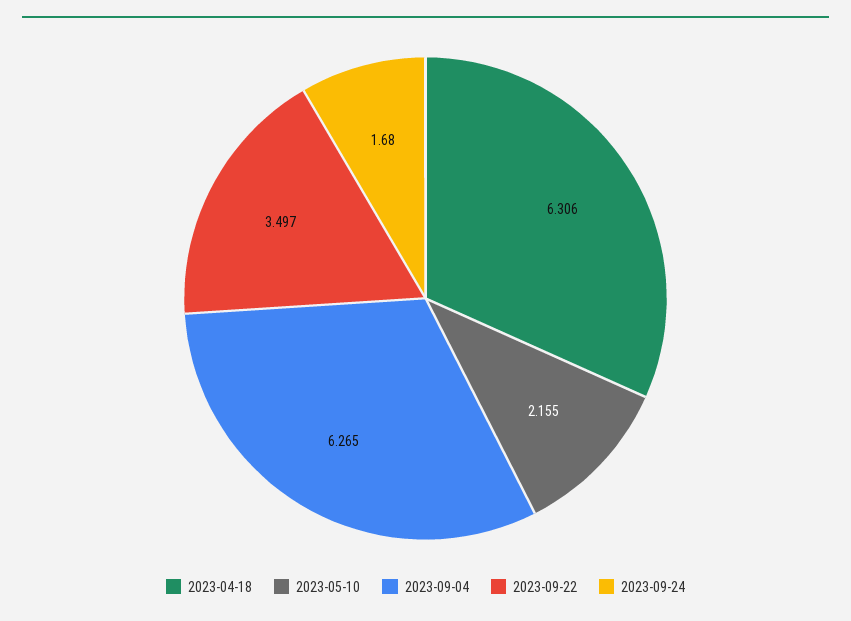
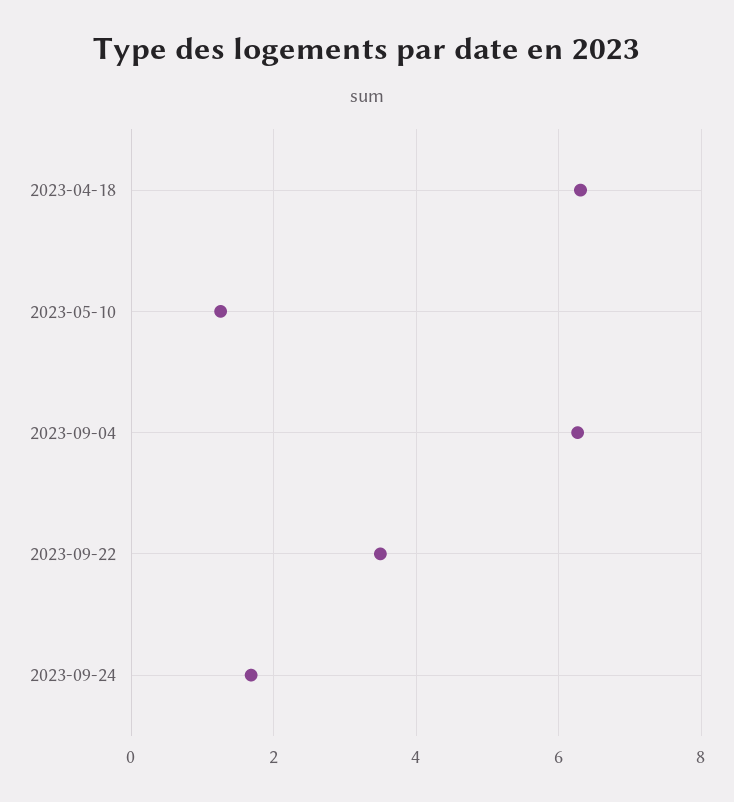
  {
    "2023-04-18": 6.306,
-   "2023-05-10": 2.155,
+   "2023-05-10": 1.2,
    "2023-09-04": 6.265,
    "2023-09-22": 3.497,
    "2023-09-24": 1.68
  }

